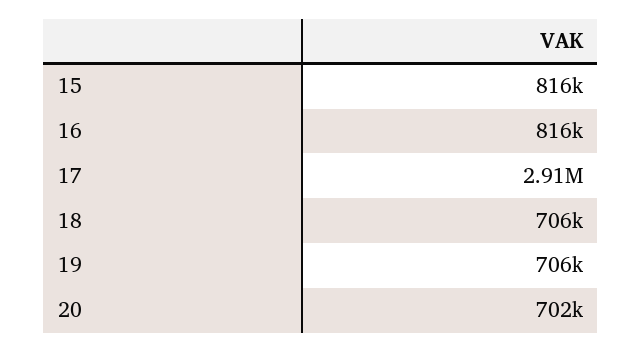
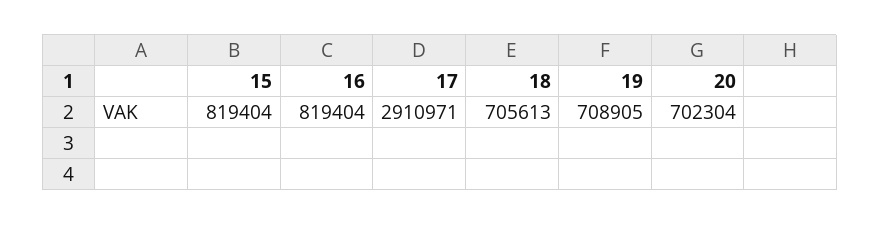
  {
-   "15": 816000,
+   "15": 819404,
-   "16": 816000,
+   "16": 819404,
    "17": 2910971,
    "18": 705613,
-   "19": 706000,
+   "19": 708905,
    "20": 702304
  }

